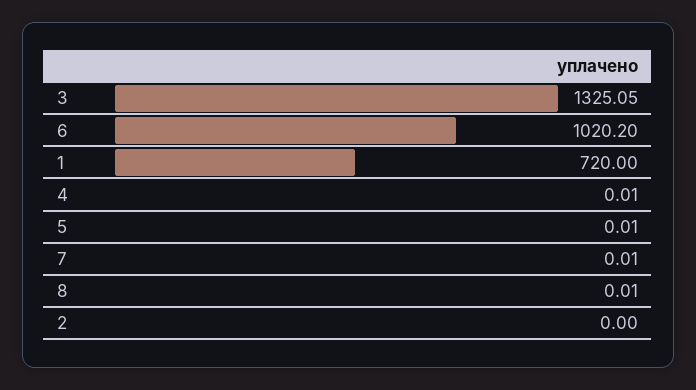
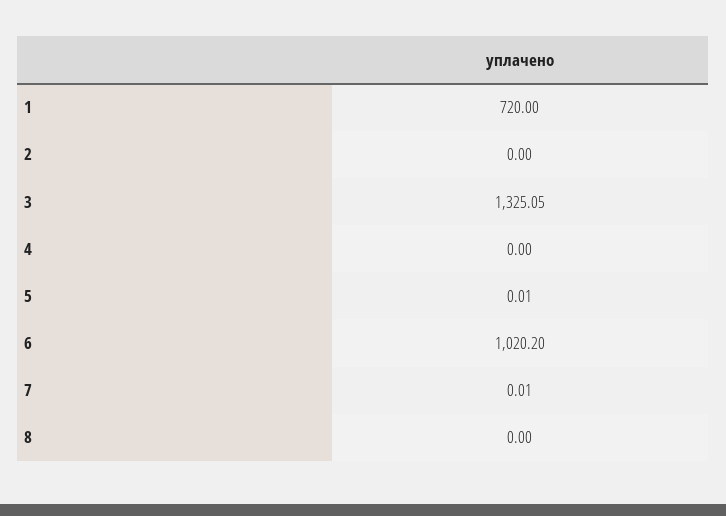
  {
    "3": 1325.05,
    "6": 1020.2,
    "1": 720,
-   "4": 0.01,
+   "4": 0,
    "5": 0.01,
    "7": 0.01,
-   "8": 0.01,
+   "8": 0,
    "2": 0
  }

